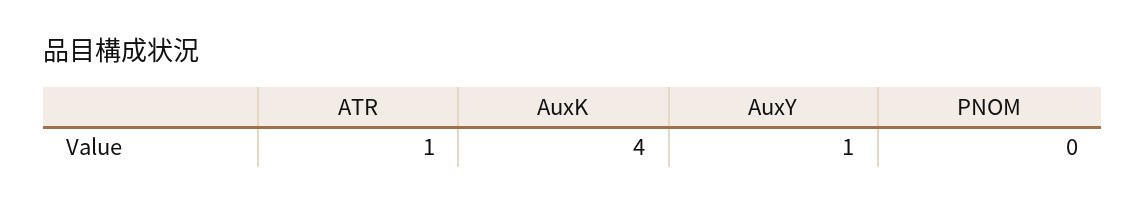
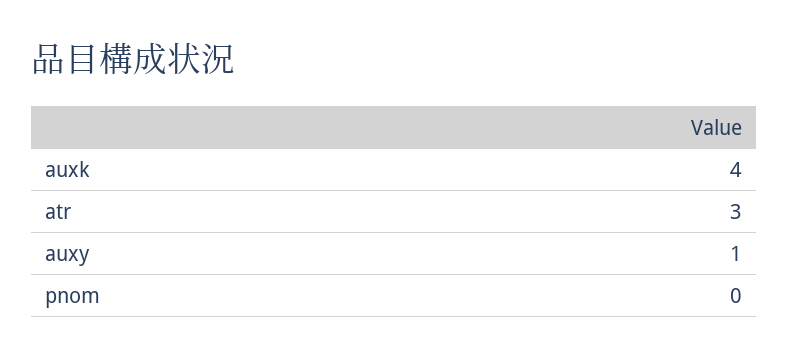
  {
-   "ATR": 1,
+   "ATR": 3,
    "AuxK": 4,
    "AuxY": 1,
    "PNOM": 0
  }

